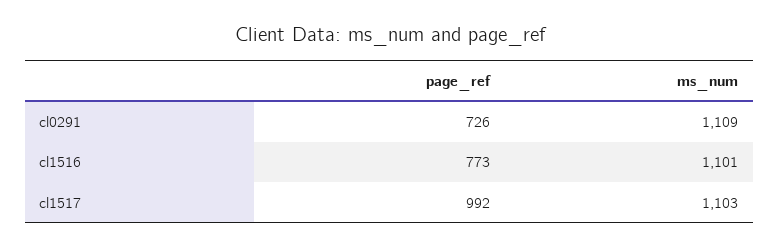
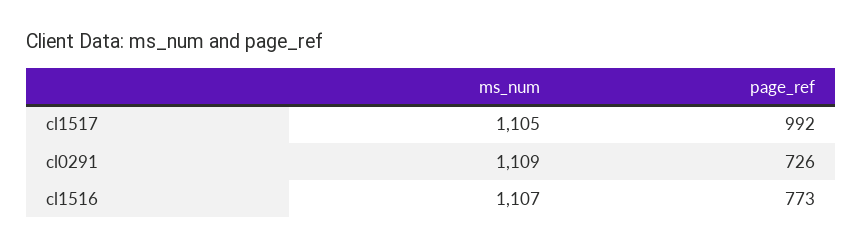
  {
    "page_ref": {
      "cl0291": 726,
      "cl1516": 773,
      "cl1517": 992
    },
    "ms_num": {
      "cl0291": 1109,
-     "cl1516": 1101,
+     "cl1516": 1107,
-     "cl1517": 1103
+     "cl1517": 1105
    }
  }

